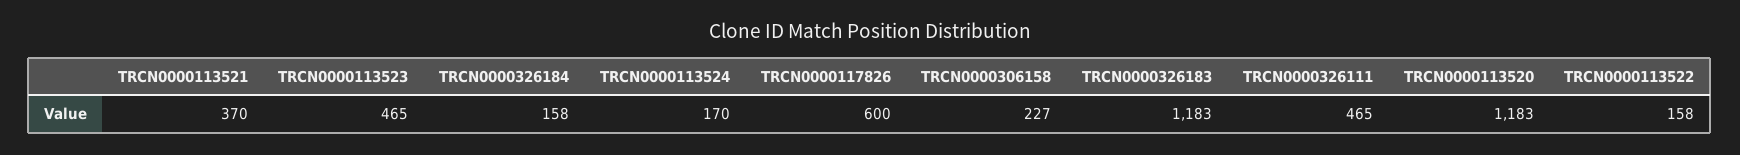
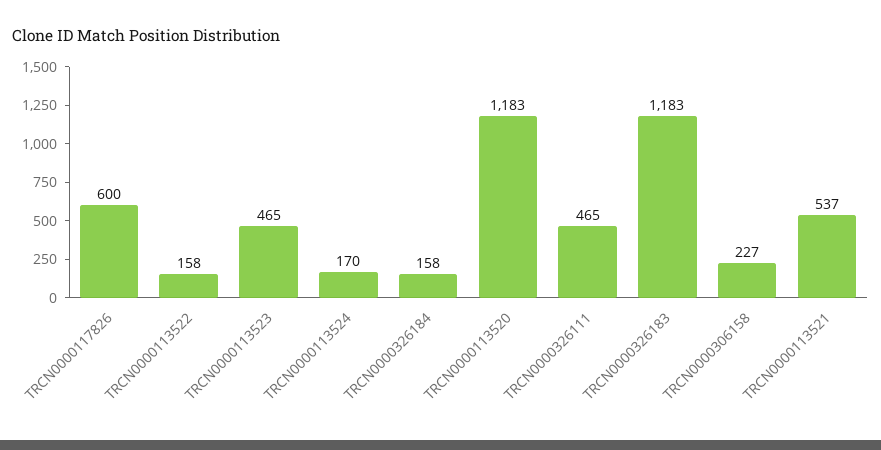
  {
-   "TRCN0000113521": 370,
+   "TRCN0000113521": 537,
    "TRCN0000113523": 465,
    "TRCN0000326184": 158,
    "TRCN0000113524": 170,
    "TRCN0000117826": 600,
    "TRCN0000306158": 227,
    "TRCN0000326183": 1183,
    "TRCN0000326111": 465,
    "TRCN0000113520": 1183,
    "TRCN0000113522": 158
  }

